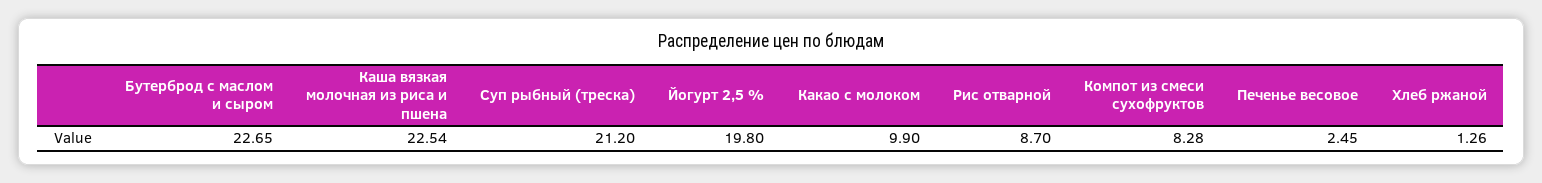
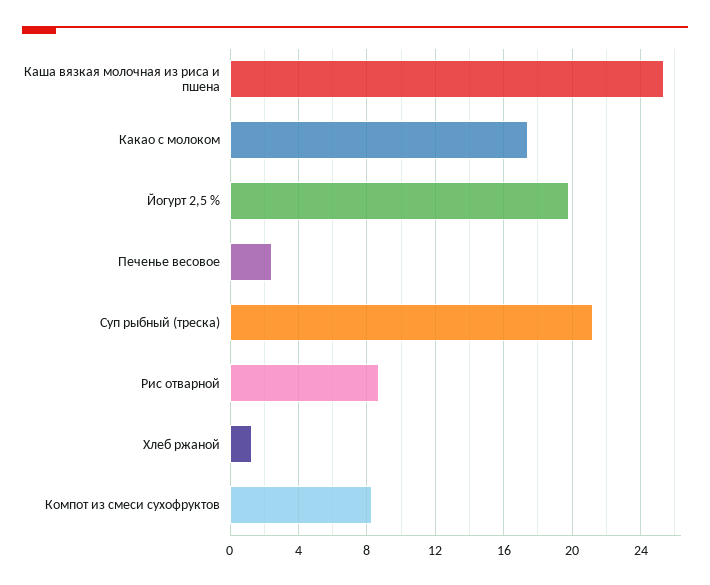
  {
-   "Бутерброд с маслом и сыром": 22.65,
-   "Каша вязкая молочная из риса и пшена": 22.54,
+   "Каша вязкая молочная из риса и пшена": 25.5,
    "Суп рыбный (треска)": 21.2,
    "Йогурт 2,5 %": 19.8,
-   "Какао с молоком": 9.9,
+   "Какао с молоком": 17.5,
    "Рис отварной": 8.7,
    "Компот из смеси сухофруктов": 8.28,
    "Печенье весовое": 2.45,
    "Хлеб ржаной": 1.26
  }

